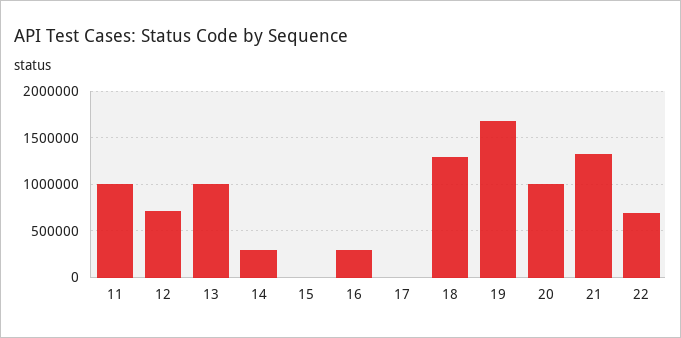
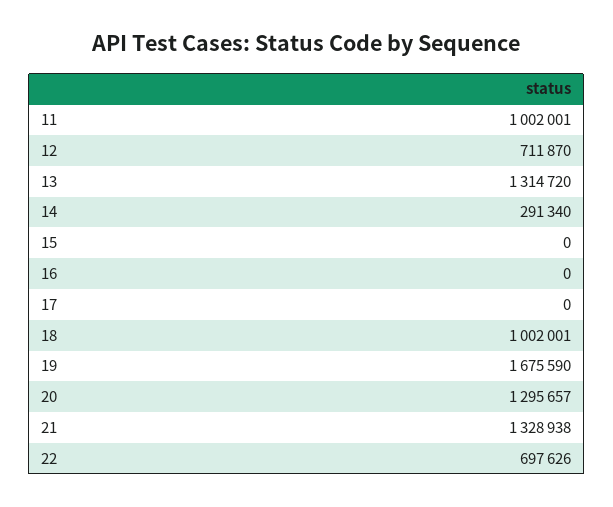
  {
    "11": 1002001,
    "12": 711870,
-   "13": 1000000,
+   "13": 1314720,
    "14": 291340,
    "15": 0,
-   "16": 300000,
+   "16": 0,
    "17": 0,
-   "18": 1300000,
+   "18": 1002001,
    "19": 1675590,
-   "20": 1000000,
+   "20": 1295657,
    "21": 1328938,
    "22": 697626
  }

